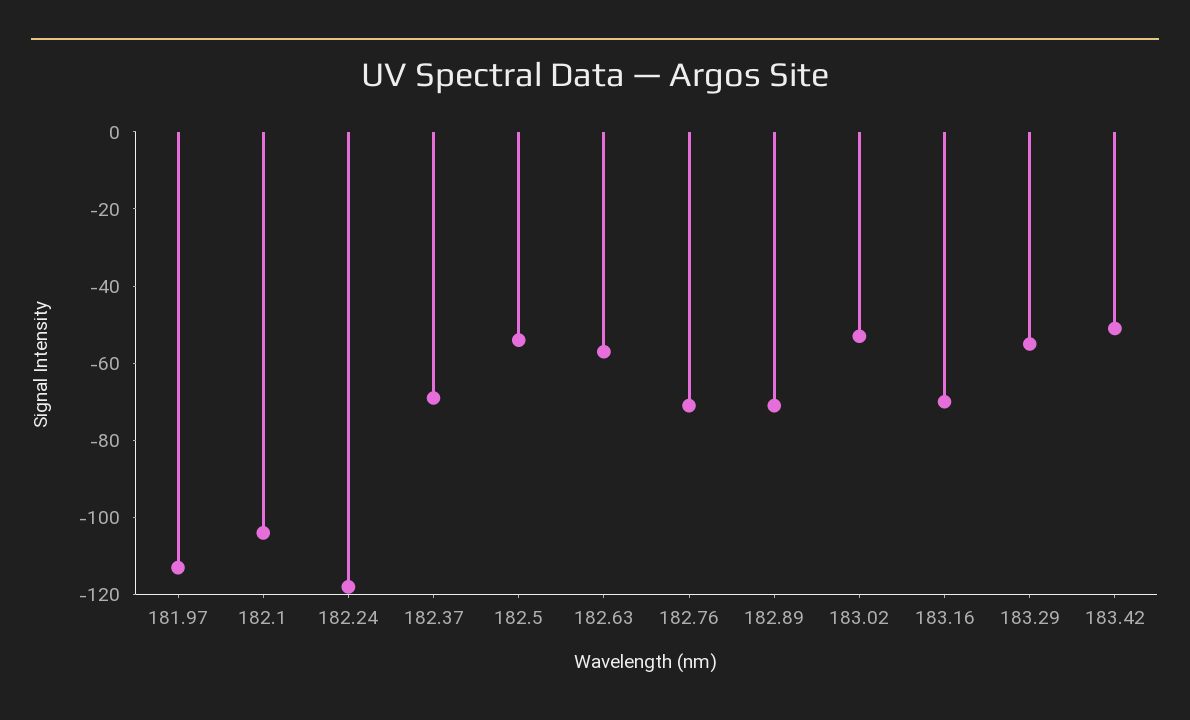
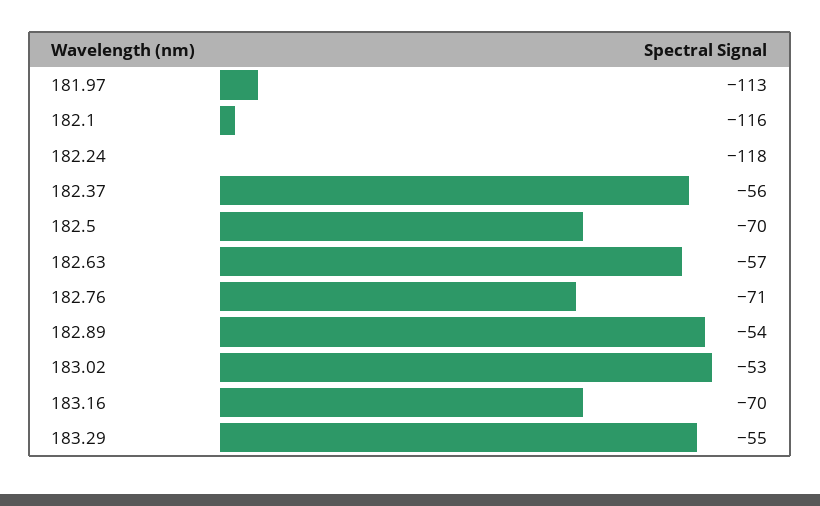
  {
    "181.97": -113,
-   "182.1": -105,
+   "182.1": -116,
    "182.24": -118,
-   "182.37": -70,
+   "182.37": -56,
-   "182.5": -55,
+   "182.5": -70,
    "182.63": -57,
    "182.76": -71,
-   "182.89": -70,
+   "182.89": -54,
    "183.02": -53,
    "183.16": -70,
-   "183.29": -55,
+   "183.29": -55
-   "183.42": -50
  }

